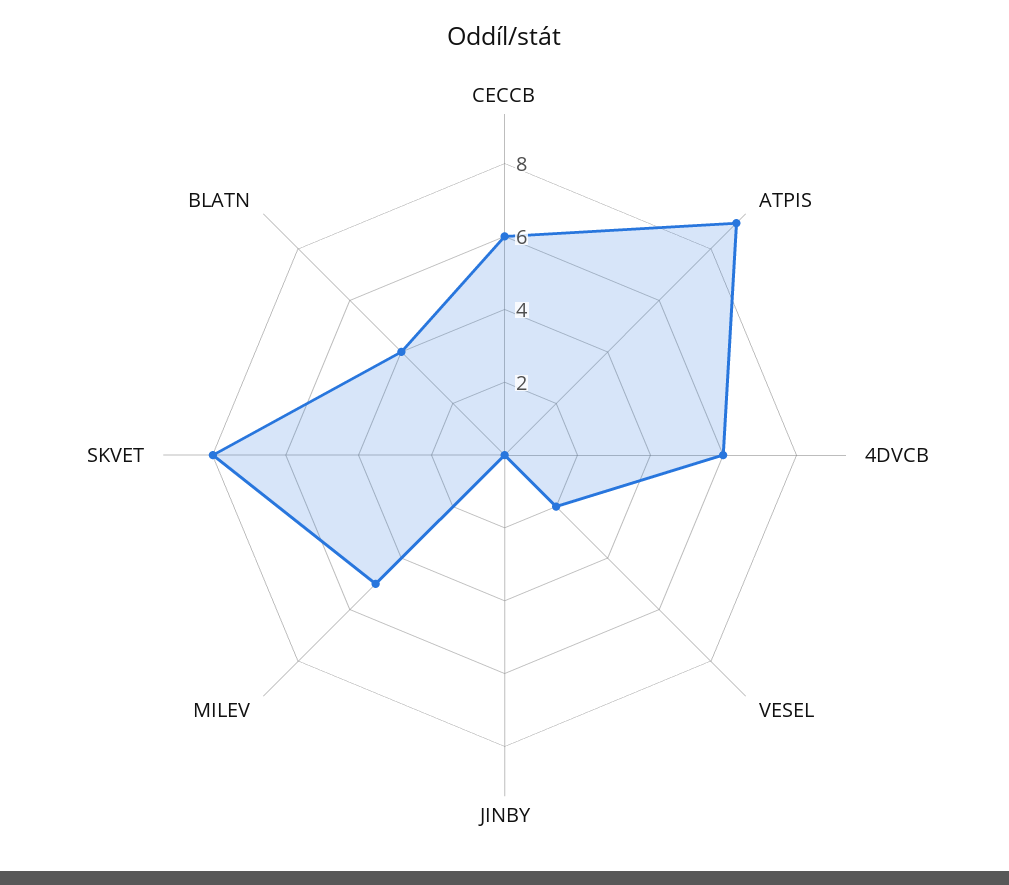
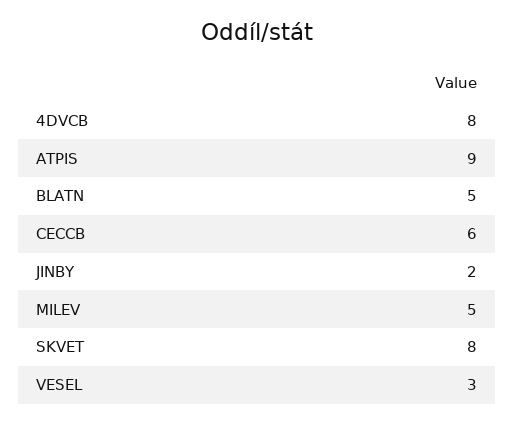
  {
    "CECCB": 6,
    "ATPIS": 9,
-   "4DVCB": 6,
+   "4DVCB": 8,
-   "VESEL": 2,
+   "VESEL": 3,
-   "JINBY": 0,
+   "JINBY": 2,
    "MILEV": 5,
    "SKVET": 8,
-   "BLATN": 4
+   "BLATN": 5
  }

